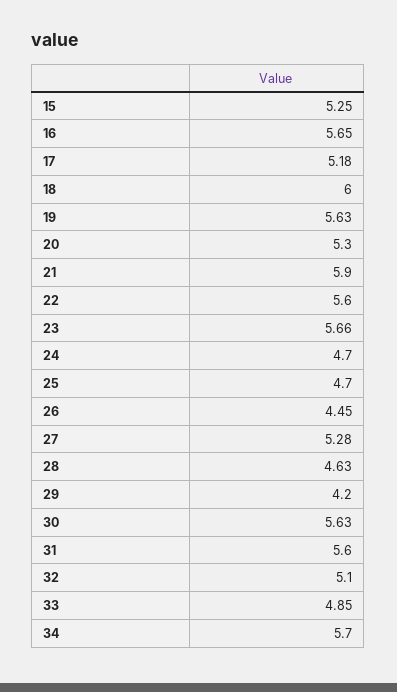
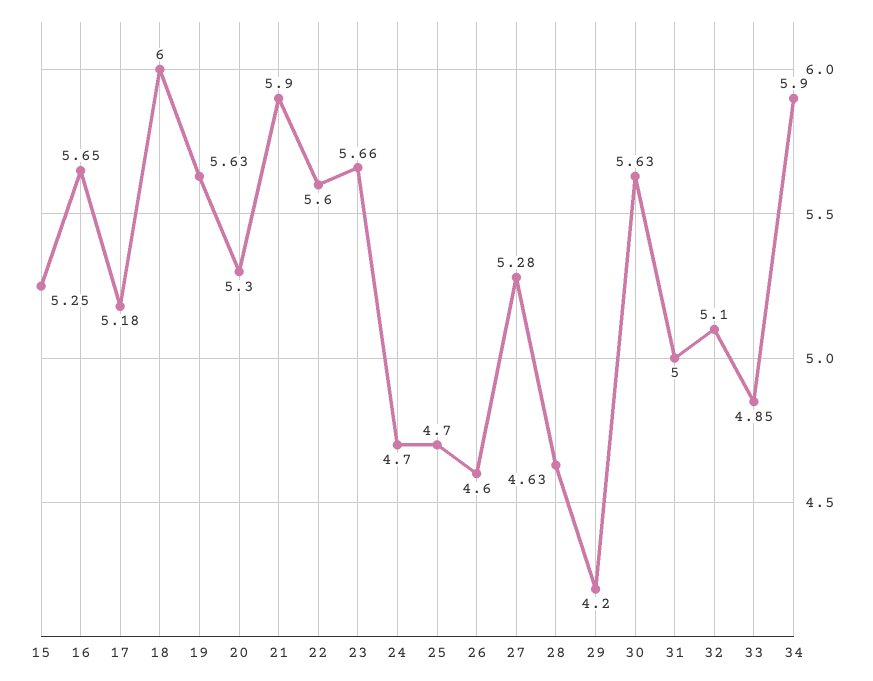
  {
    "15": 5.25,
    "16": 5.65,
    "17": 5.18,
    "18": 6,
    "19": 5.63,
    "20": 5.3,
    "21": 5.9,
    "22": 5.6,
    "23": 5.66,
    "24": 4.7,
    "25": 4.7,
-   "26": 4.45,
+   "26": 4.6,
    "27": 5.28,
    "28": 4.63,
    "29": 4.2,
    "30": 5.63,
-   "31": 5.6,
+   "31": 5,
    "32": 5.1,
    "33": 4.85,
-   "34": 5.7
+   "34": 5.9
  }

